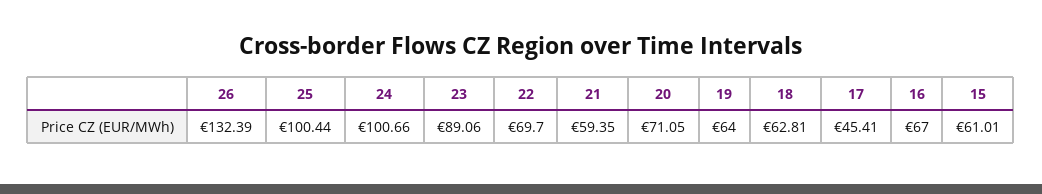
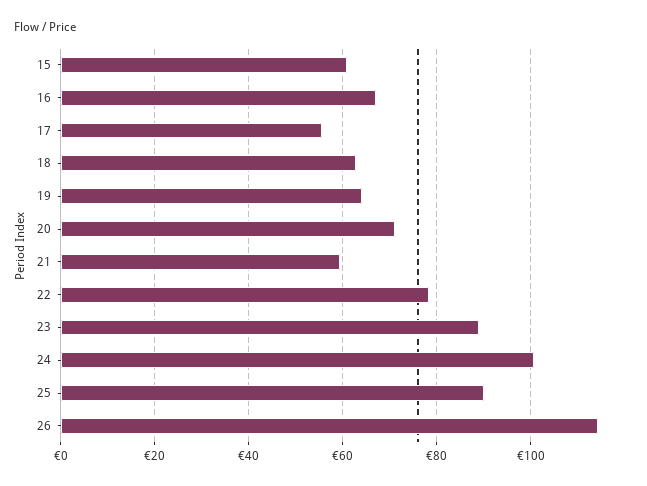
  {
-   "26": 132.39,
+   "26": 114,
-   "25": 100.44,
+   "25": 90,
    "24": 100.66,
    "23": 89.06,
-   "22": 69.7,
+   "22": 78,
    "21": 59.35,
    "20": 71.05,
    "19": 64,
    "18": 62.81,
-   "17": 45.41,
+   "17": 56,
    "16": 67,
    "15": 61.01
  }

